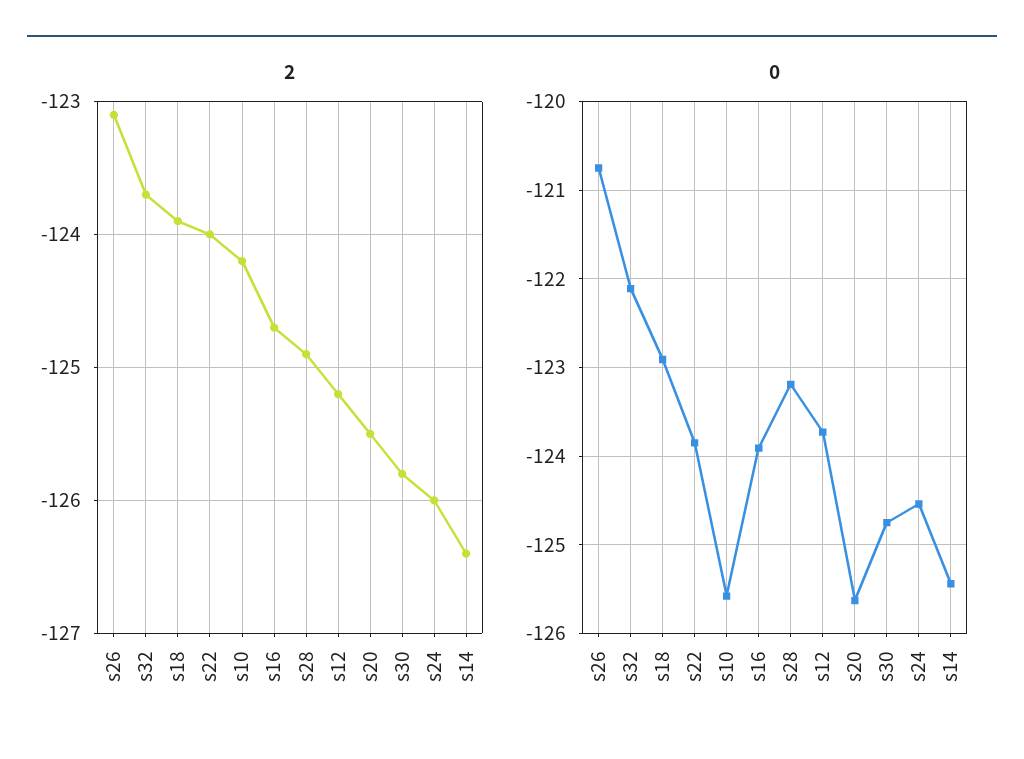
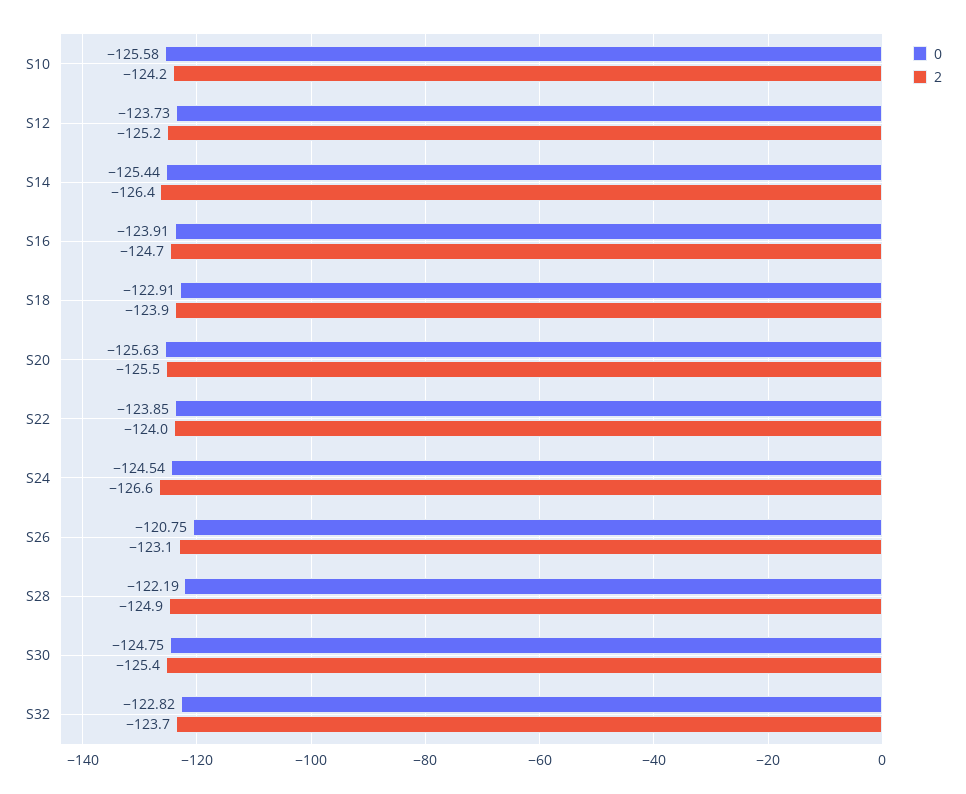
  {
    "2": {
      "s26": -123.1,
      "s32": -123.7,
      "s18": -123.9,
      "s22": -124,
      "s10": -124.2,
      "s16": -124.7,
      "s28": -124.9,
      "s12": -125.2,
      "s20": -125.5,
-     "s30": -125.8,
+     "s30": -125.4,
-     "s24": -126,
+     "s24": -126.6,
      "s14": -126.4
    },
    "0": {
      "s26": -120.75,
-     "s32": -122.1,
+     "s32": -122.82,
      "s18": -122.91,
      "s22": -123.85,
      "s10": -125.58,
      "s16": -123.91,
-     "s28": -123.2,
+     "s28": -122.19,
      "s12": -123.73,
      "s20": -125.63,
      "s30": -124.75,
      "s24": -124.54,
      "s14": -125.44
    }
  }

